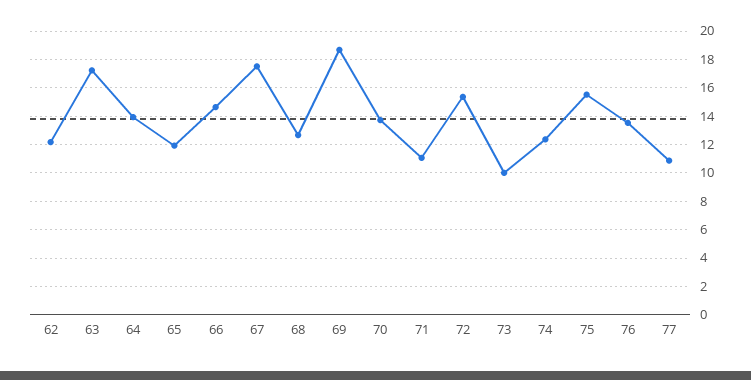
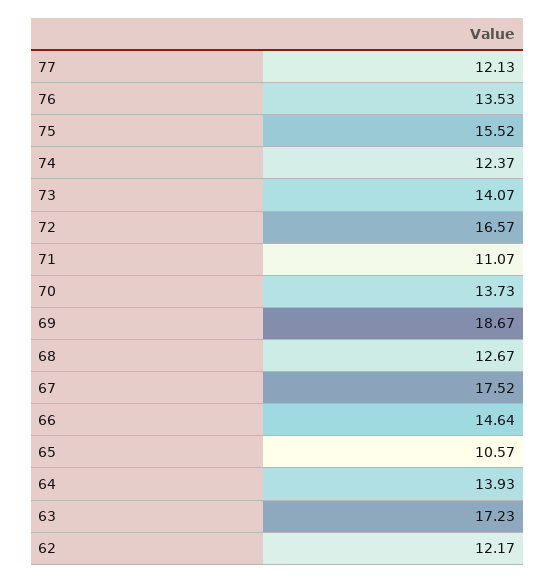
  {
    "62": 12.17,
    "63": 17.23,
    "64": 13.93,
-   "65": 12,
+   "65": 10.57,
    "66": 14.64,
    "67": 17.52,
    "68": 12.67,
    "69": 18.67,
    "70": 13.73,
    "71": 11.07,
-   "72": 15.5,
+   "72": 16.57,
-   "73": 10,
+   "73": 14.07,
    "74": 12.37,
    "75": 15.52,
    "76": 13.53,
-   "77": 11
+   "77": 12.13
  }

